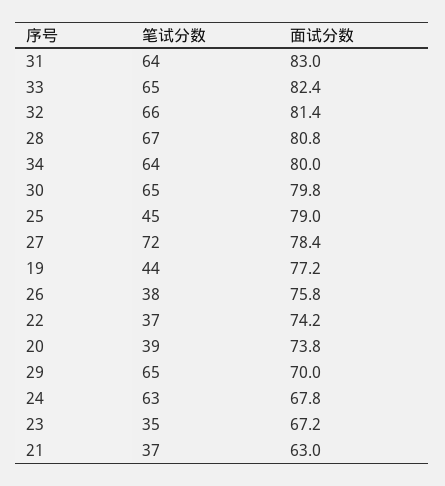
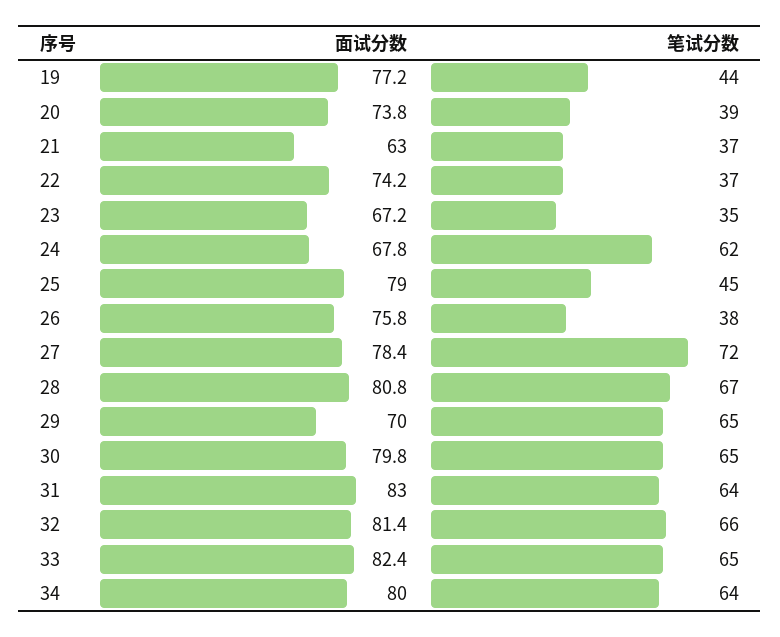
  {
    "笔试分数": {
      "31": 64,
      "33": 65,
      "32": 66,
      "28": 67,
      "34": 64,
      "30": 65,
      "25": 45,
      "27": 72,
      "19": 44,
      "26": 38,
      "22": 37,
      "20": 39,
      "29": 65,
-     "24": 63,
+     "24": 62,
      "23": 35,
      "21": 37
    },
    "面试分数": {
      "31": 83,
      "33": 82.4,
      "32": 81.4,
      "28": 80.8,
      "34": 80,
      "30": 79.8,
      "25": 79,
      "27": 78.4,
      "19": 77.2,
      "26": 75.8,
      "22": 74.2,
      "20": 73.8,
      "29": 70,
      "24": 67.8,
      "23": 67.2,
      "21": 63
    }
  }

